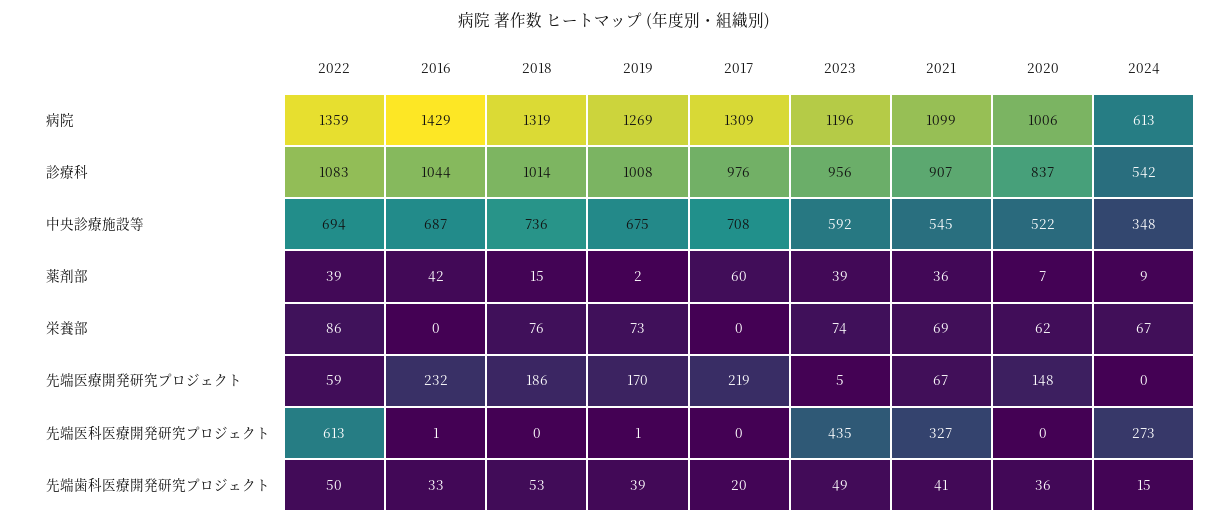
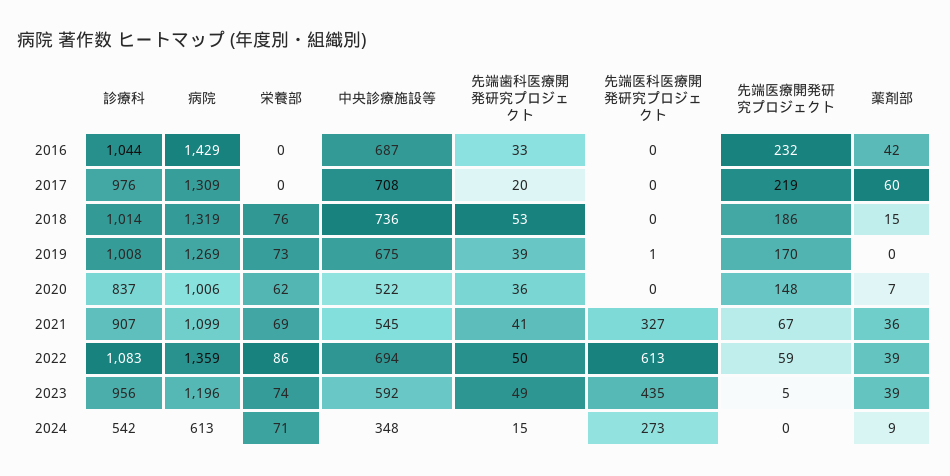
  {
    "2022": {
      "病院": 1359,
      "診療科": 1083,
      "中央診療施設等": 694,
      "薬剤部": 39,
      "栄養部": 86,
      "先端医療開発研究プロジェクト": 59,
      "先端医科医療開発研究プロジェクト": 613,
      "先端歯科医療開発研究プロジェクト": 50
    },
    "2016": {
      "病院": 1429,
      "診療科": 1044,
      "中央診療施設等": 687,
      "薬剤部": 42,
      "栄養部": 0,
      "先端医療開発研究プロジェクト": 232,
-     "先端医科医療開発研究プロジェクト": 1,
+     "先端医科医療開発研究プロジェクト": 0,
      "先端歯科医療開発研究プロジェクト": 33
    },
    "2018": {
      "病院": 1319,
      "診療科": 1014,
      "中央診療施設等": 736,
      "薬剤部": 15,
      "栄養部": 76,
      "先端医療開発研究プロジェクト": 186,
      "先端医科医療開発研究プロジェクト": 0,
      "先端歯科医療開発研究プロジェクト": 53
    },
    "2019": {
      "病院": 1269,
      "診療科": 1008,
      "中央診療施設等": 675,
-     "薬剤部": 2,
+     "薬剤部": 0,
      "栄養部": 73,
      "先端医療開発研究プロジェクト": 170,
      "先端医科医療開発研究プロジェクト": 1,
      "先端歯科医療開発研究プロジェクト": 39
    },
    "2017": {
      "病院": 1309,
      "診療科": 976,
      "中央診療施設等": 708,
      "薬剤部": 60,
      "栄養部": 0,
      "先端医療開発研究プロジェクト": 219,
      "先端医科医療開発研究プロジェクト": 0,
      "先端歯科医療開発研究プロジェクト": 20
    },
    "2023": {
      "病院": 1196,
      "診療科": 956,
      "中央診療施設等": 592,
      "薬剤部": 39,
      "栄養部": 74,
      "先端医療開発研究プロジェクト": 5,
      "先端医科医療開発研究プロジェクト": 435,
      "先端歯科医療開発研究プロジェクト": 49
    },
    "2021": {
      "病院": 1099,
      "診療科": 907,
      "中央診療施設等": 545,
      "薬剤部": 36,
      "栄養部": 69,
      "先端医療開発研究プロジェクト": 67,
      "先端医科医療開発研究プロジェクト": 327,
      "先端歯科医療開発研究プロジェクト": 41
    },
    "2020": {
      "病院": 1006,
      "診療科": 837,
      "中央診療施設等": 522,
      "薬剤部": 7,
      "栄養部": 62,
      "先端医療開発研究プロジェクト": 148,
      "先端医科医療開発研究プロジェクト": 0,
      "先端歯科医療開発研究プロジェクト": 36
    },
    "2024": {
      "病院": 613,
      "診療科": 542,
      "中央診療施設等": 348,
      "薬剤部": 9,
-     "栄養部": 67,
+     "栄養部": 71,
      "先端医療開発研究プロジェクト": 0,
      "先端医科医療開発研究プロジェクト": 273,
      "先端歯科医療開発研究プロジェクト": 15
    }
  }

